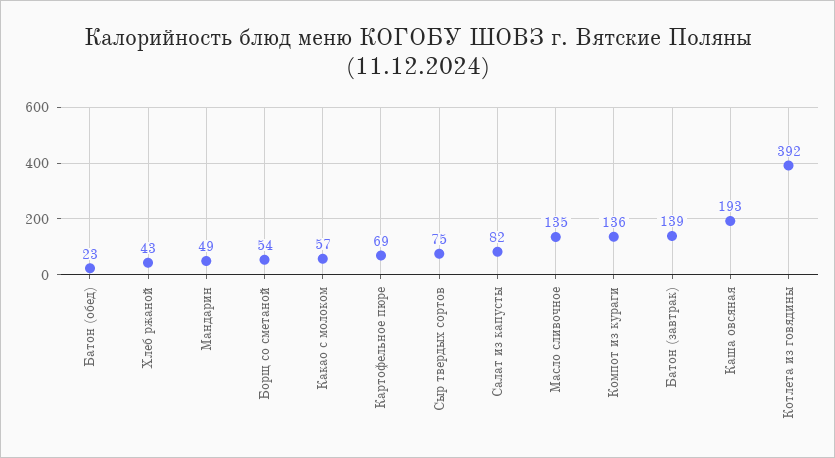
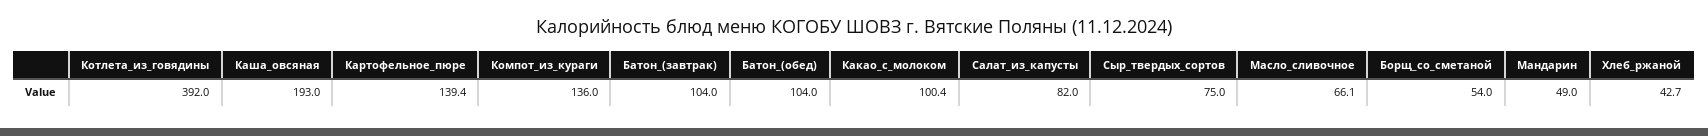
  {
-   "Батон (обед)": 23,
+   "Батон (обед)": 104,
    "Хлеб ржаной": 42.7,
    "Мандарин": 49,
    "Борщ со сметаной": 54,
-   "Какао с молоком": 57,
+   "Какао с молоком": 100.4,
-   "Картофельное пюре": 69,
+   "Картофельное пюре": 139.4,
    "Сыр твердых сортов": 75,
    "Салат из капусты": 82,
-   "Масло сливочное": 135,
+   "Масло сливочное": 66.1,
    "Компот из кураги": 136,
-   "Батон (завтрак)": 139,
+   "Батон (завтрак)": 104,
    "Каша овсяная": 193,
    "Котлета из говядины": 392
  }

